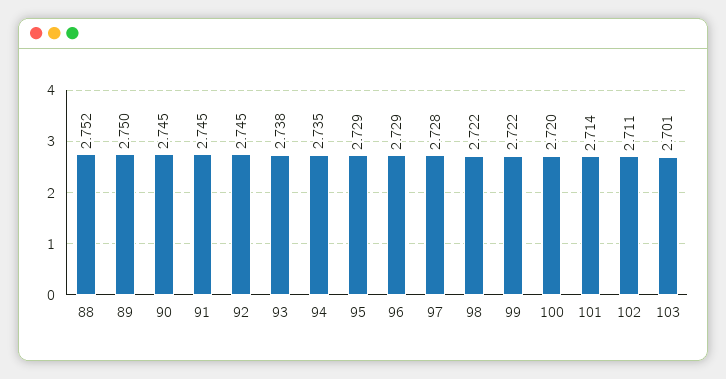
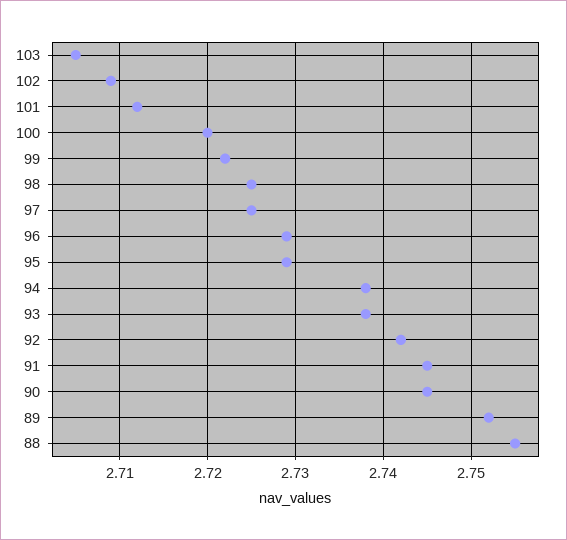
  {
-   "88": 2.752,
+   "88": 2.755,
-   "89": 2.75,
+   "89": 2.752,
    "90": 2.745,
    "91": 2.745,
-   "92": 2.745,
+   "92": 2.742,
    "93": 2.738,
-   "94": 2.735,
+   "94": 2.738,
    "95": 2.729,
    "96": 2.729,
-   "97": 2.728,
+   "97": 2.725,
-   "98": 2.722,
+   "98": 2.725,
    "99": 2.722,
    "100": 2.72,
-   "101": 2.714,
+   "101": 2.712,
-   "102": 2.711,
+   "102": 2.709,
-   "103": 2.701
+   "103": 2.705
  }

